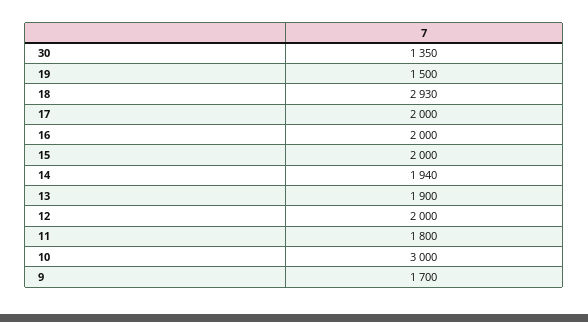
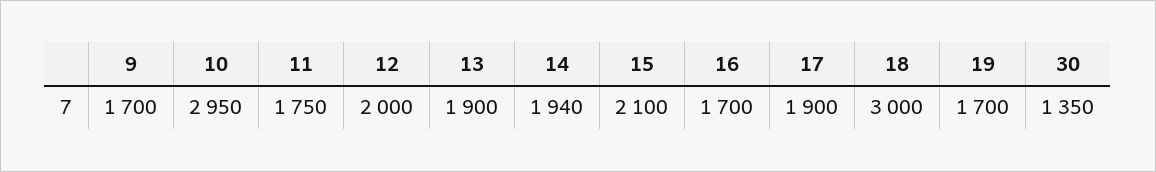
  {
    "30": 1350,
-   "19": 1500,
+   "19": 1700,
-   "18": 2930,
+   "18": 3000,
-   "17": 2000,
+   "17": 1900,
-   "16": 2000,
+   "16": 1700,
-   "15": 2000,
+   "15": 2100,
    "14": 1940,
    "13": 1900,
    "12": 2000,
-   "11": 1800,
+   "11": 1750,
-   "10": 3000,
+   "10": 2950,
    "9": 1700
  }

